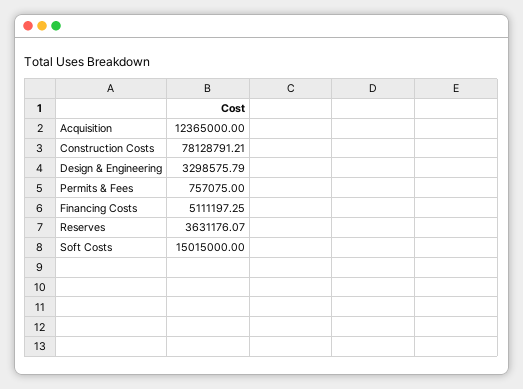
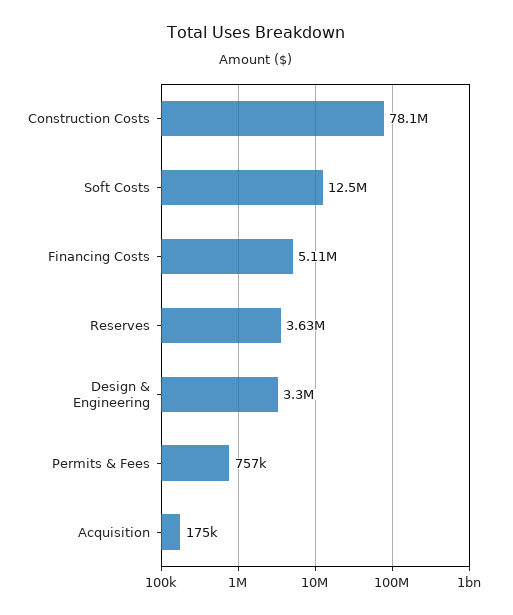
  {
-   "Acquisition": 12365000,
+   "Acquisition": 175000,
    "Construction Costs": 78128791.21,
    "Design & Engineering": 3298575.79,
    "Permits & Fees": 757075,
    "Financing Costs": 5111197.25,
    "Reserves": 3631176.07,
-   "Soft Costs": 15015000
+   "Soft Costs": 12500000
  }

